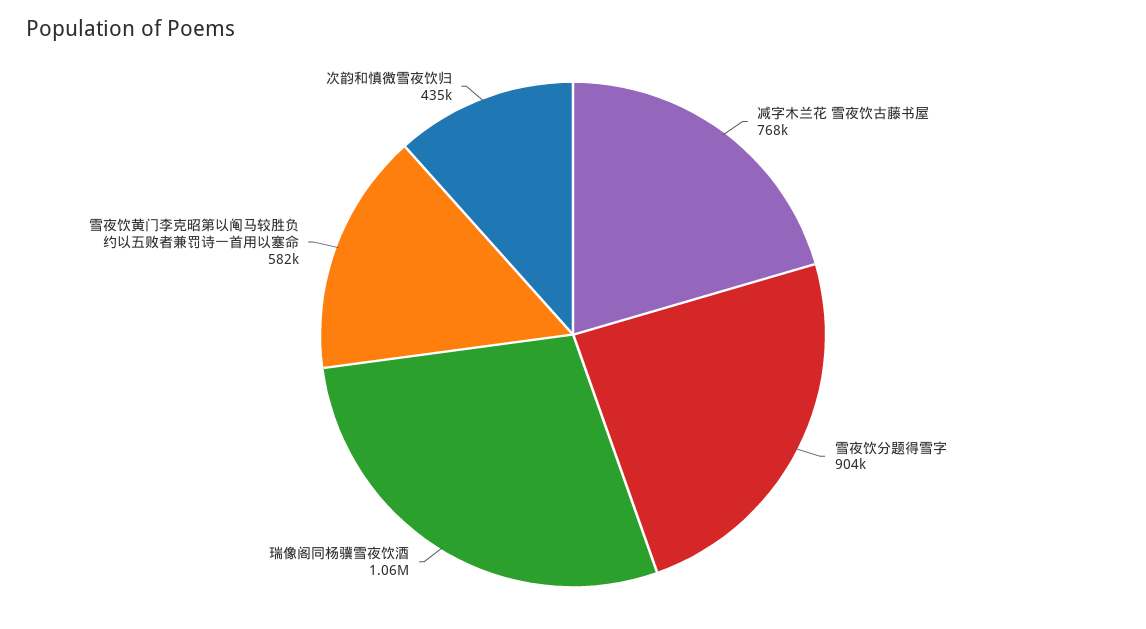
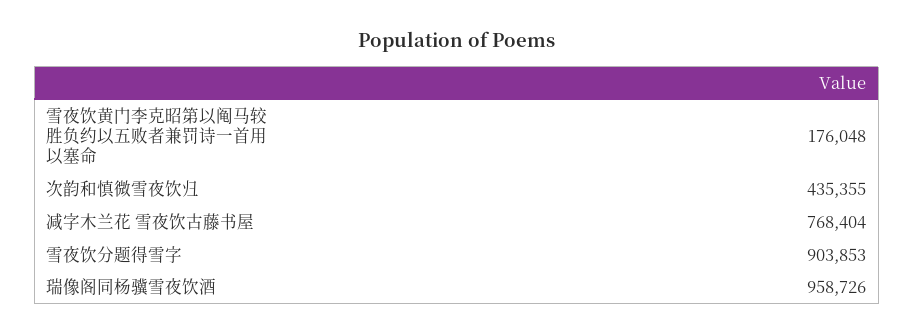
  {
    "减字木兰花 雪夜饮古藤书屋": 768404,
    "雪夜饮分题得雪字": 903853,
-   "瑞像阁同杨骥雪夜饮酒": 1060000,
+   "瑞像阁同杨骥雪夜饮酒": 958726,
-   "雪夜饮黄门李克昭第以阄马较胜负约以五败者兼罚诗一首用以塞命": 582000,
+   "雪夜饮黄门李克昭第以阄马较胜负约以五败者兼罚诗一首用以塞命": 176048,
    "次韵和慎微雪夜饮归": 435355
  }

